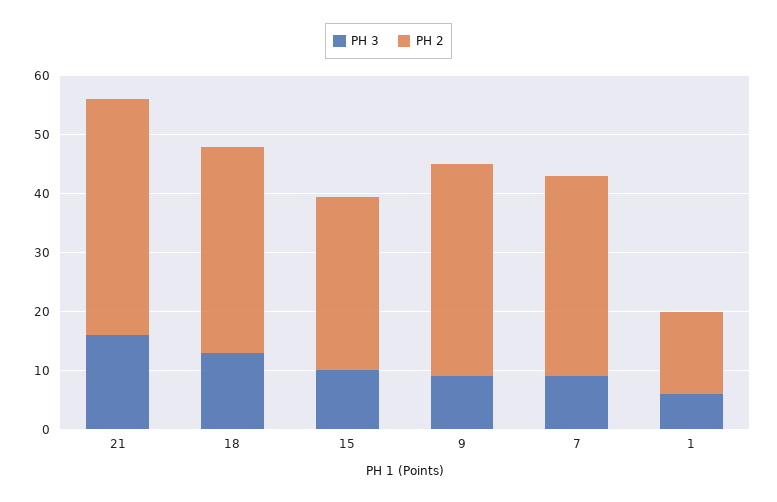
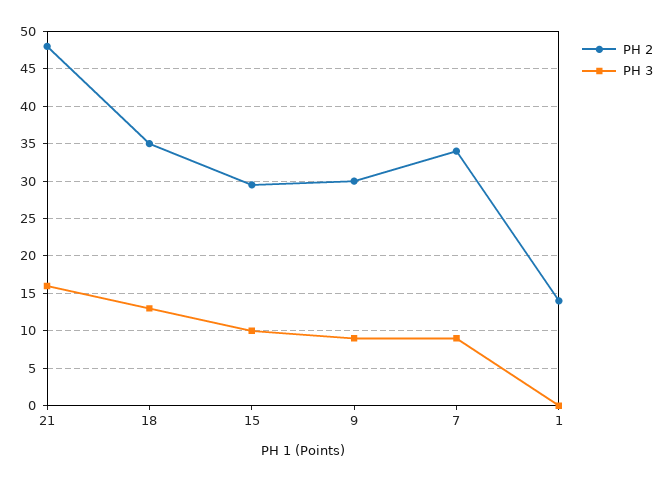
  {
    "PH 3": {
      "21": 16,
      "18": 13,
      "15": 10,
      "9": 9,
      "7": 9,
-     "1": 6
+     "1": 0
    },
    "PH 2": {
-     "21": 40,
+     "21": 48,
      "18": 35,
      "15": 30,
-     "9": 36,
+     "9": 30,
      "7": 34,
      "1": 14
    }
  }

